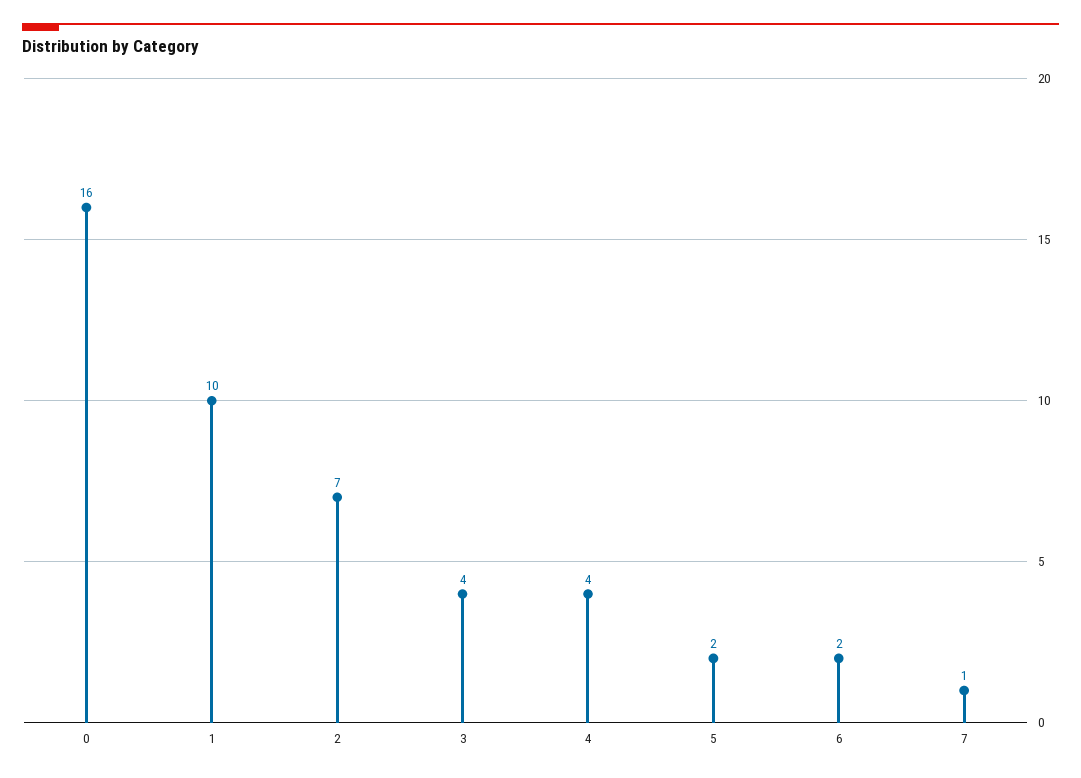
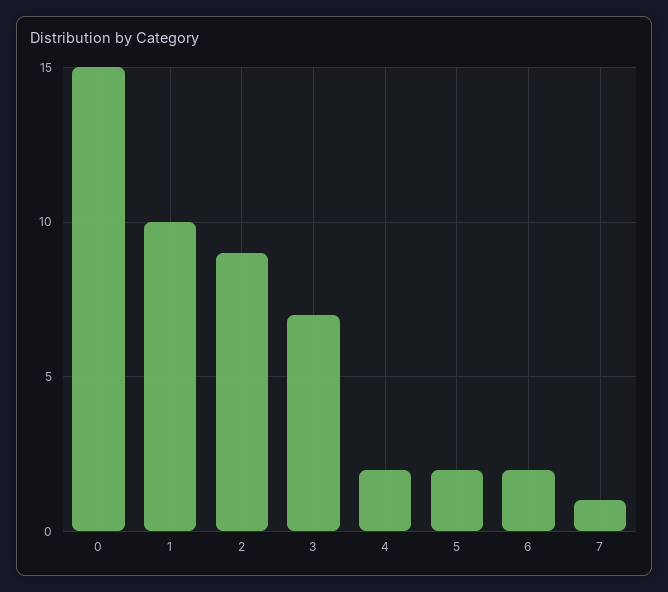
  {
-   "0": 16,
+   "0": 15,
    "1": 10,
-   "2": 7,
+   "2": 9,
-   "3": 4,
+   "3": 7,
-   "4": 4,
+   "4": 2,
    "5": 2,
    "6": 2,
    "7": 1
  }

